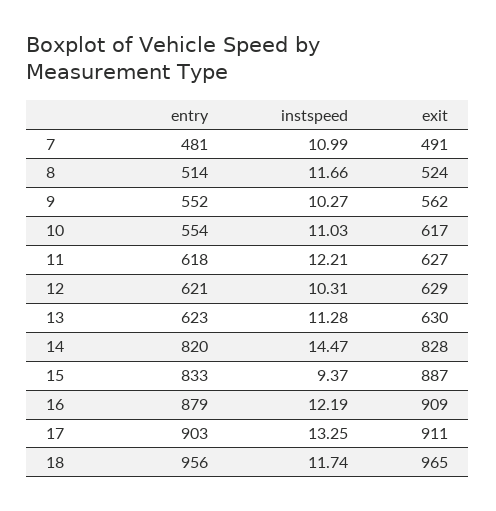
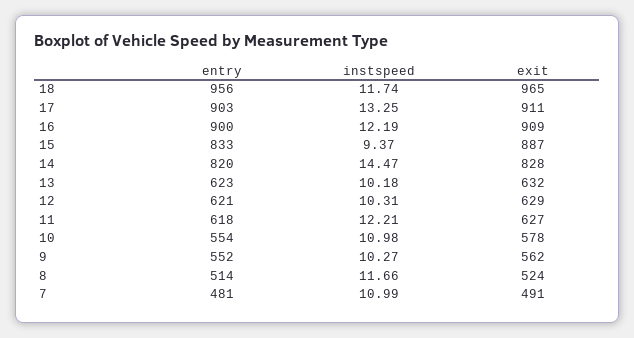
  {
    "entry": {
      "7": 481,
      "8": 514,
      "9": 552,
      "10": 554,
      "11": 618,
      "12": 621,
      "13": 623,
      "14": 820,
      "15": 833,
-     "16": 879,
+     "16": 900,
      "17": 903,
      "18": 956
    },
    "instspeed": {
      "7": 10.99,
      "8": 11.66,
      "9": 10.27,
-     "10": 11.03,
+     "10": 10.98,
      "11": 12.21,
      "12": 10.31,
-     "13": 11.28,
+     "13": 10.18,
      "14": 14.47,
      "15": 9.37,
      "16": 12.19,
      "17": 13.25,
      "18": 11.74
    },
    "exit": {
      "7": 491,
      "8": 524,
      "9": 562,
-     "10": 617,
+     "10": 578,
      "11": 627,
      "12": 629,
-     "13": 630,
+     "13": 632,
      "14": 828,
      "15": 887,
      "16": 909,
      "17": 911,
      "18": 965
    }
  }

